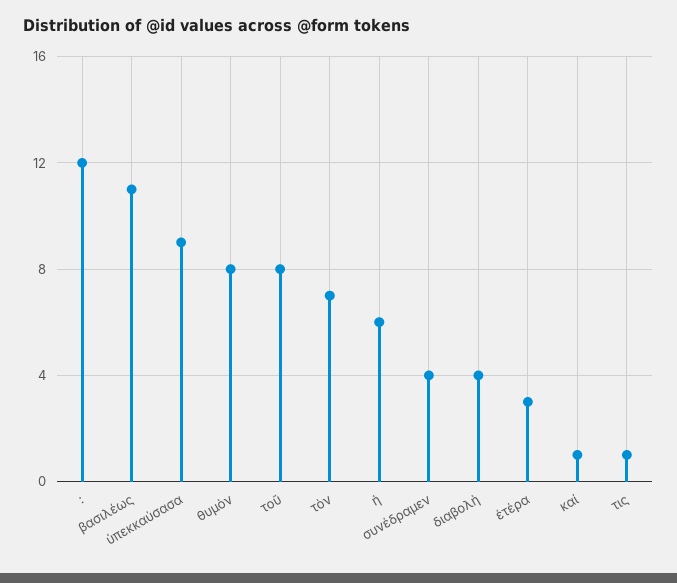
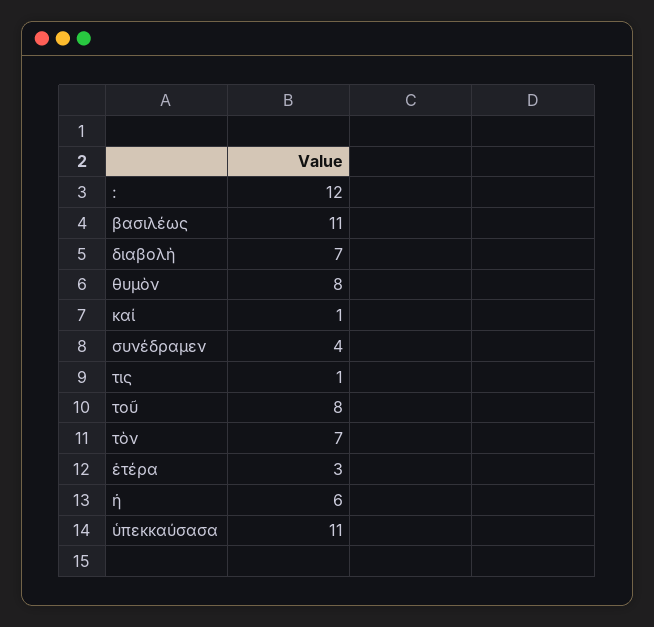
  {
    ":": 12,
    "βασιλέως": 11,
-   "ὑπεκκαύσασα": 9,
+   "ὑπεκκαύσασα": 11,
    "θυμὸν": 8,
    "τοῦ": 8,
    "τὸν": 7,
    "ἡ": 6,
    "συνέδραμεν": 4,
-   "διαβολὴ": 4,
+   "διαβολὴ": 7,
    "ἑτέρα": 3,
    "καί": 1,
    "τις": 1
  }

